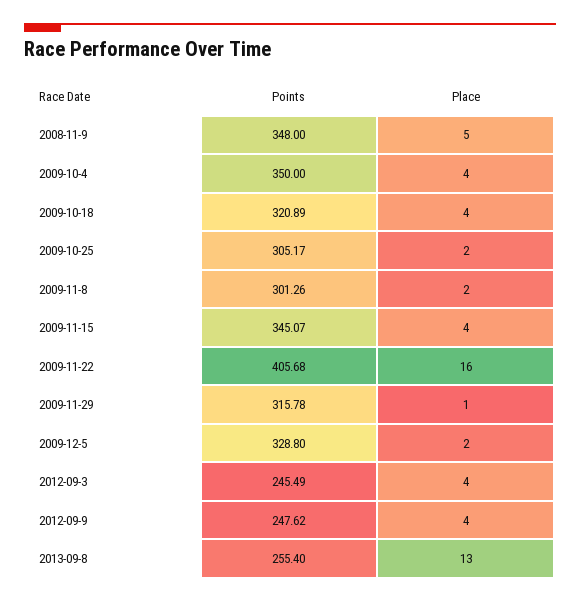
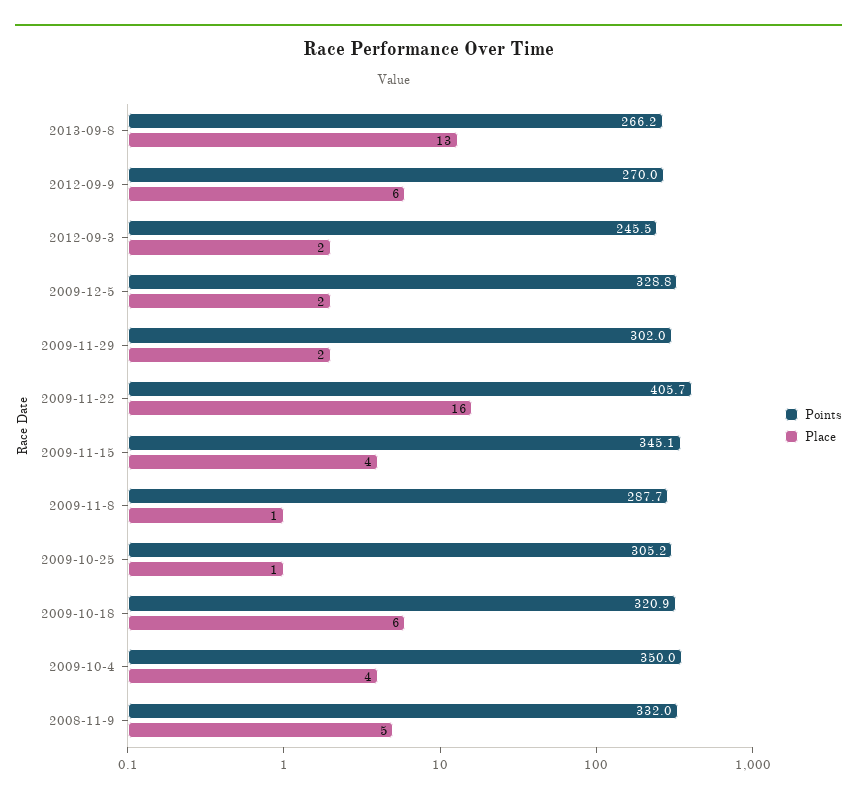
  {
    "Points": {
-     "2008-11-9": 348,
+     "2008-11-9": 332,
      "2009-10-4": 350,
      "2009-10-18": 320.89,
      "2009-10-25": 305.17,
-     "2009-11-8": 301.26,
+     "2009-11-8": 287.7,
      "2009-11-15": 345.07,
      "2009-11-22": 405.68,
-     "2009-11-29": 315.78,
+     "2009-11-29": 302,
      "2009-12-5": 328.8,
      "2012-09-3": 245.49,
-     "2012-09-9": 247.62,
+     "2012-09-9": 270,
-     "2013-09-8": 255.4
+     "2013-09-8": 266.2
    },
    "Place": {
      "2008-11-9": 5,
      "2009-10-4": 4,
-     "2009-10-18": 4,
+     "2009-10-18": 6,
-     "2009-10-25": 2,
+     "2009-10-25": 1,
-     "2009-11-8": 2,
+     "2009-11-8": 1,
      "2009-11-15": 4,
      "2009-11-22": 16,
-     "2009-11-29": 1,
+     "2009-11-29": 2,
      "2009-12-5": 2,
-     "2012-09-3": 4,
+     "2012-09-3": 2,
-     "2012-09-9": 4,
+     "2012-09-9": 6,
      "2013-09-8": 13
    }
  }

